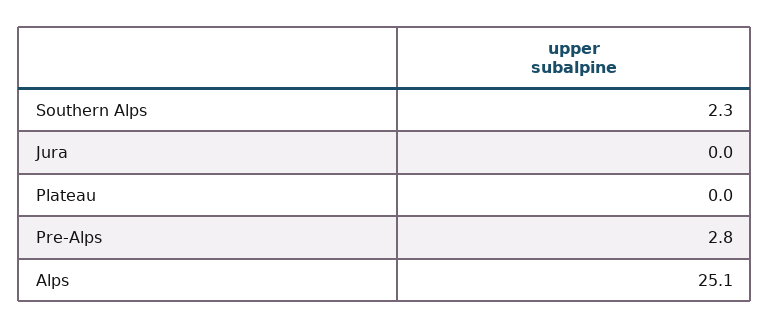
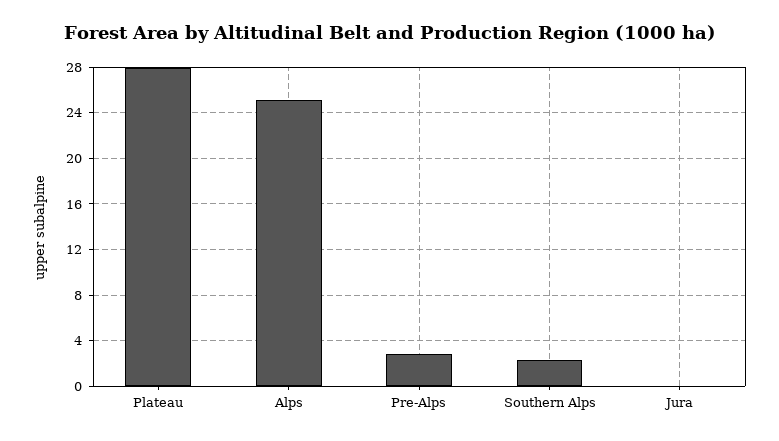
  {
    "Southern Alps": 2.3,
    "Jura": 0,
-   "Plateau": 0,
+   "Plateau": 28,
    "Pre-Alps": 2.8,
    "Alps": 25.1
  }

